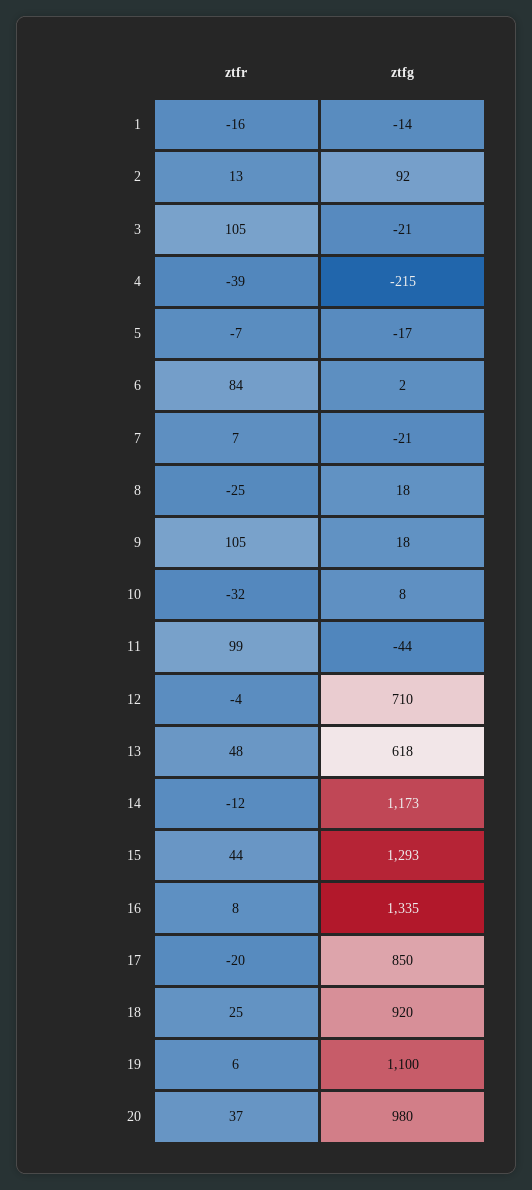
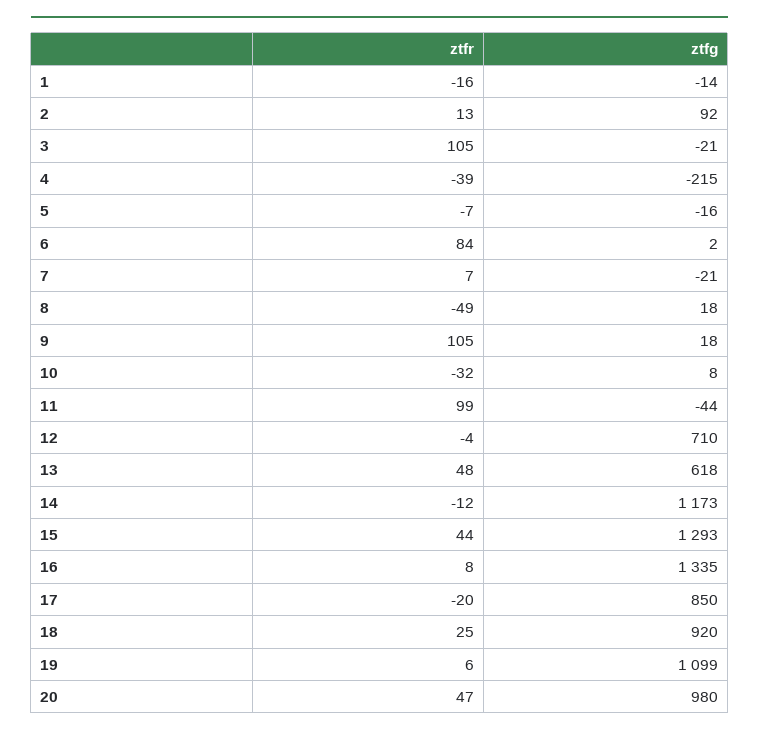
  {
    "ztfr": {
      "1": -16,
      "2": 13,
      "3": 105,
      "4": -39,
      "5": -7,
      "6": 84,
      "7": 7,
-     "8": -25,
+     "8": -49,
      "9": 105,
      "10": -32,
      "11": 99,
      "12": -4,
      "13": 48,
      "14": -12,
      "15": 44,
      "16": 8,
      "17": -20,
      "18": 25,
      "19": 6,
-     "20": 37
+     "20": 47
    },
    "ztfg": {
      "1": -14,
      "2": 92,
      "3": -21,
      "4": -215,
-     "5": -17,
+     "5": -16,
      "6": 2,
      "7": -21,
      "8": 18,
      "9": 18,
      "10": 8,
      "11": -44,
      "12": 710,
      "13": 618,
      "14": 1173,
      "15": 1293,
      "16": 1335,
      "17": 850,
      "18": 920,
-     "19": 1100,
+     "19": 1099,
      "20": 980
    }
  }

